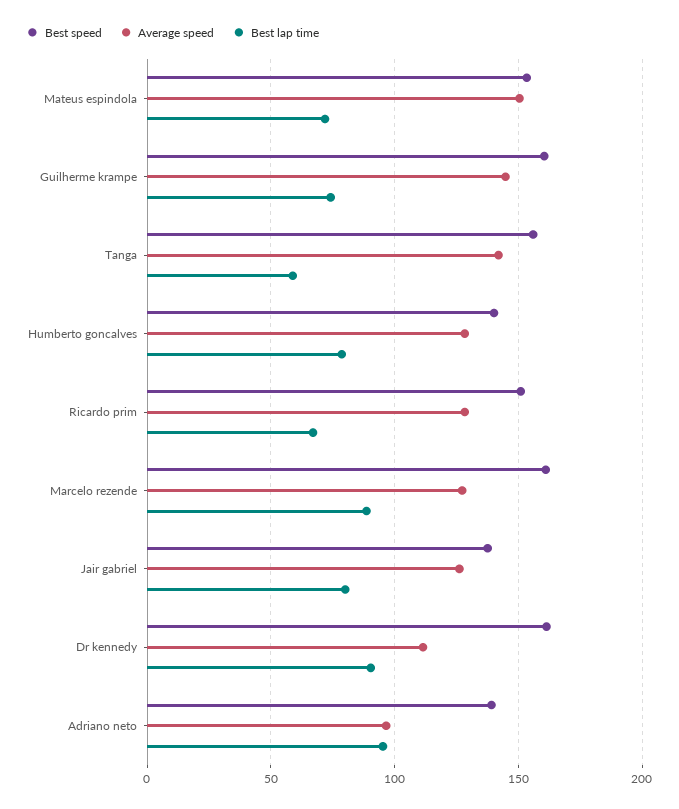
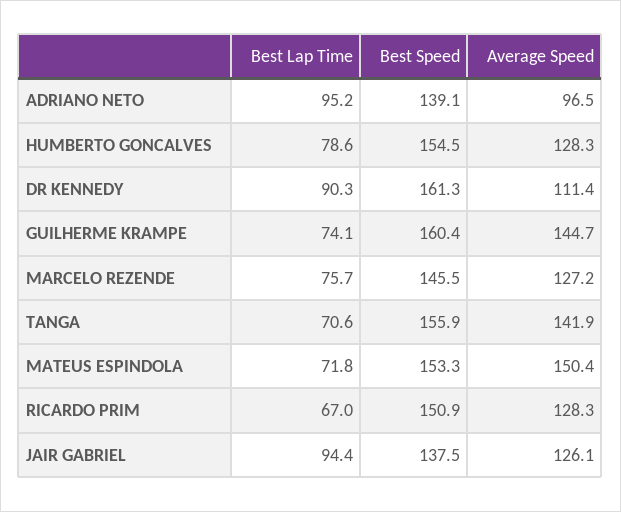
  {
    "Best speed": {
      "Mateus espindola": 153.3,
      "Guilherme krampe": 160.4,
      "Tanga": 155.9,
-     "Humberto goncalves": 140,
+     "Humberto goncalves": 154.5,
      "Ricardo prim": 150.9,
-     "Marcelo rezende": 160,
+     "Marcelo rezende": 145.5,
      "Jair gabriel": 137.5,
      "Dr kennedy": 161.3,
      "Adriano neto": 139.1
    },
    "Average speed": {
      "Mateus espindola": 150.4,
      "Guilherme krampe": 144.7,
      "Tanga": 141.9,
      "Humberto goncalves": 128.3,
      "Ricardo prim": 128.3,
      "Marcelo rezende": 127.2,
      "Jair gabriel": 126.1,
      "Dr kennedy": 111.4,
      "Adriano neto": 96.5
    },
    "Best lap time": {
      "Mateus espindola": 71.8,
      "Guilherme krampe": 74.1,
-     "Tanga": 60,
+     "Tanga": 70.6,
      "Humberto goncalves": 78.6,
      "Ricardo prim": 67,
-     "Marcelo rezende": 90,
+     "Marcelo rezende": 75.7,
-     "Jair gabriel": 80,
+     "Jair gabriel": 94.4,
      "Dr kennedy": 90.3,
      "Adriano neto": 95.2
    }
  }

